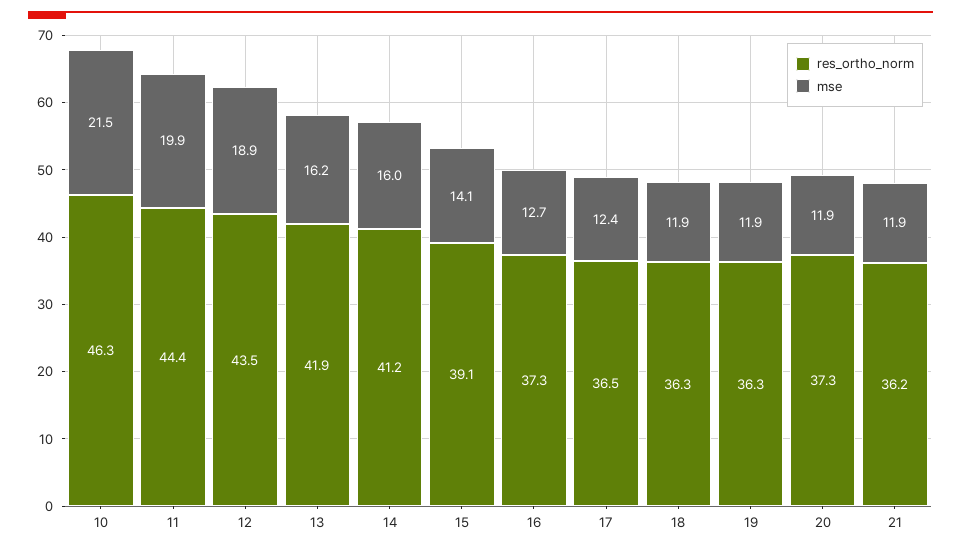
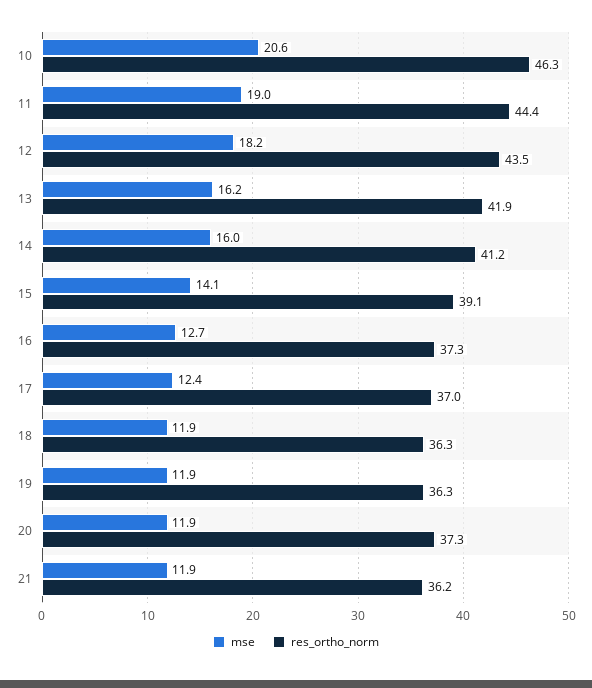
  {
    "res_ortho_norm": {
      "10": 46.3,
      "11": 44.4,
      "12": 43.5,
      "13": 41.9,
      "14": 41.2,
      "15": 39.1,
      "16": 37.3,
-     "17": 36.5,
+     "17": 37,
      "18": 36.3,
      "19": 36.3,
      "20": 37.3,
      "21": 36.2
    },
    "mse": {
-     "10": 21.5,
+     "10": 20.6,
-     "11": 19.9,
+     "11": 19,
-     "12": 18.9,
+     "12": 18.2,
      "13": 16.2,
      "14": 16,
      "15": 14.1,
      "16": 12.7,
      "17": 12.4,
      "18": 11.9,
      "19": 11.9,
      "20": 11.9,
      "21": 11.9
    }
  }

